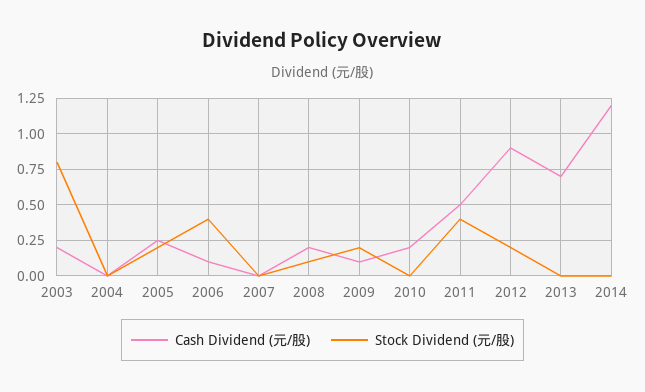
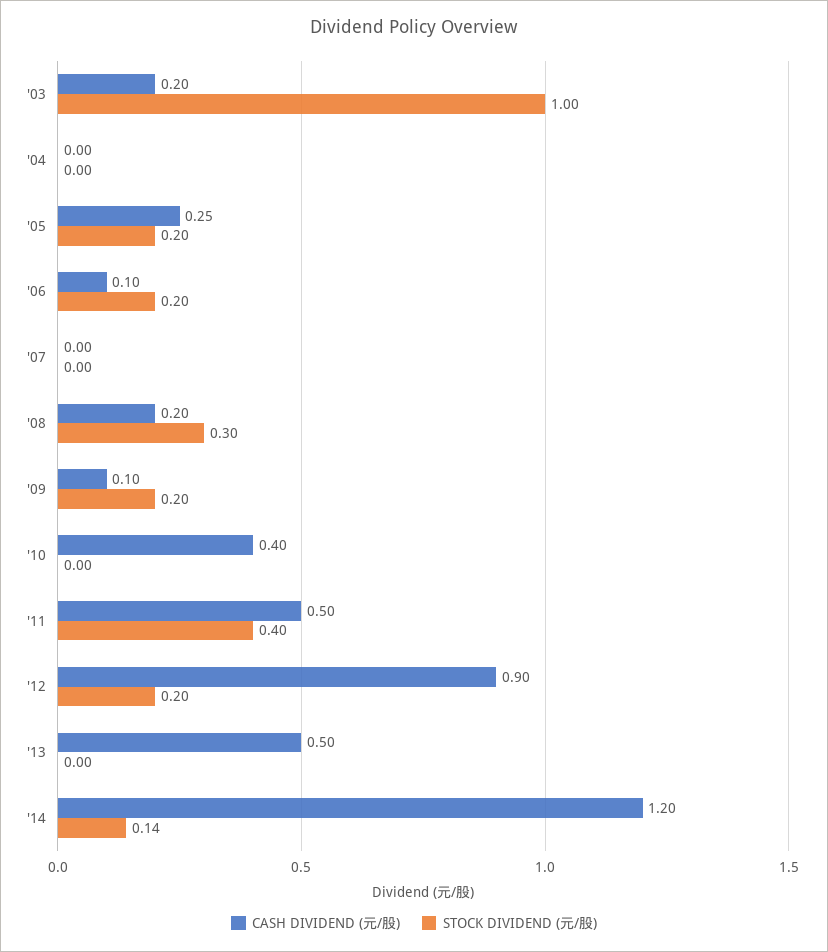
  {
    "Cash Dividend (元/股)": {
      "2003": 0.2,
      "2004": 0,
      "2005": 0.25,
      "2006": 0.1,
      "2007": 0,
      "2008": 0.2,
      "2009": 0.1,
-     "2010": 0.2,
+     "2010": 0.4,
      "2011": 0.5,
      "2012": 0.9,
-     "2013": 0.7,
+     "2013": 0.5,
      "2014": 1.2
    },
    "Stock Dividend (元/股)": {
-     "2003": 0.8,
+     "2003": 1,
      "2004": 0,
      "2005": 0.2,
-     "2006": 0.4,
+     "2006": 0.2,
      "2007": 0,
-     "2008": 0.1,
+     "2008": 0.3,
      "2009": 0.2,
      "2010": 0,
      "2011": 0.4,
      "2012": 0.2,
      "2013": 0,
-     "2014": 0
+     "2014": 0.14
    }
  }

